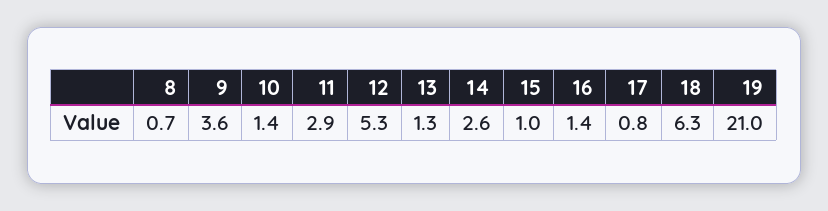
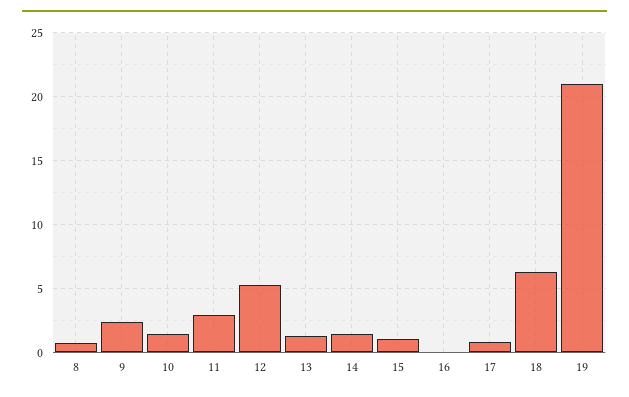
  {
    "8": 0.7,
-   "9": 3.6,
+   "9": 2.5,
    "10": 1.4,
    "11": 2.9,
    "12": 5.3,
    "13": 1.3,
-   "14": 2.6,
+   "14": 1.5,
    "15": 1,
-   "16": 1.4,
+   "16": 0,
    "17": 0.8,
    "18": 6.3,
    "19": 21
  }

